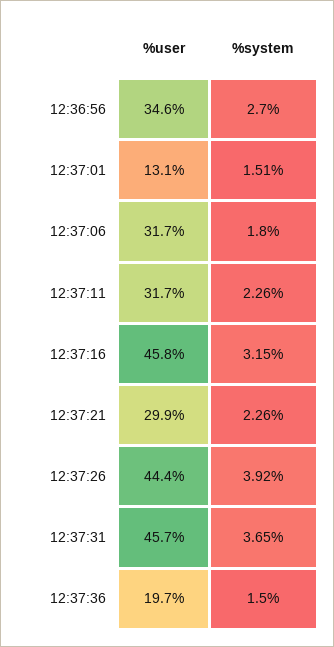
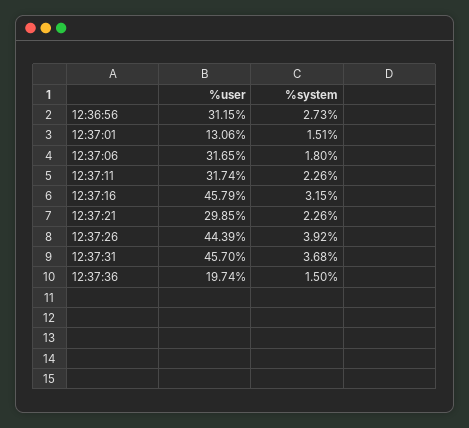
  {
    "%user": {
-     "12:36:56": 34.6,
+     "12:36:56": 31.15,
      "12:37:01": 13.06,
      "12:37:06": 31.65,
      "12:37:11": 31.74,
      "12:37:16": 45.79,
      "12:37:21": 29.85,
      "12:37:26": 44.39,
      "12:37:31": 45.7,
      "12:37:36": 19.74
    },
    "%system": {
-     "12:36:56": 2.7,
+     "12:36:56": 2.73,
      "12:37:01": 1.51,
      "12:37:06": 1.8,
      "12:37:11": 2.26,
      "12:37:16": 3.15,
      "12:37:21": 2.26,
      "12:37:26": 3.92,
-     "12:37:31": 3.65,
+     "12:37:31": 3.68,
      "12:37:36": 1.5
    }
  }

